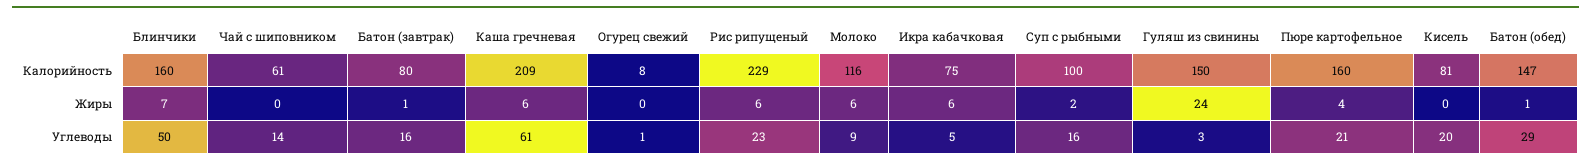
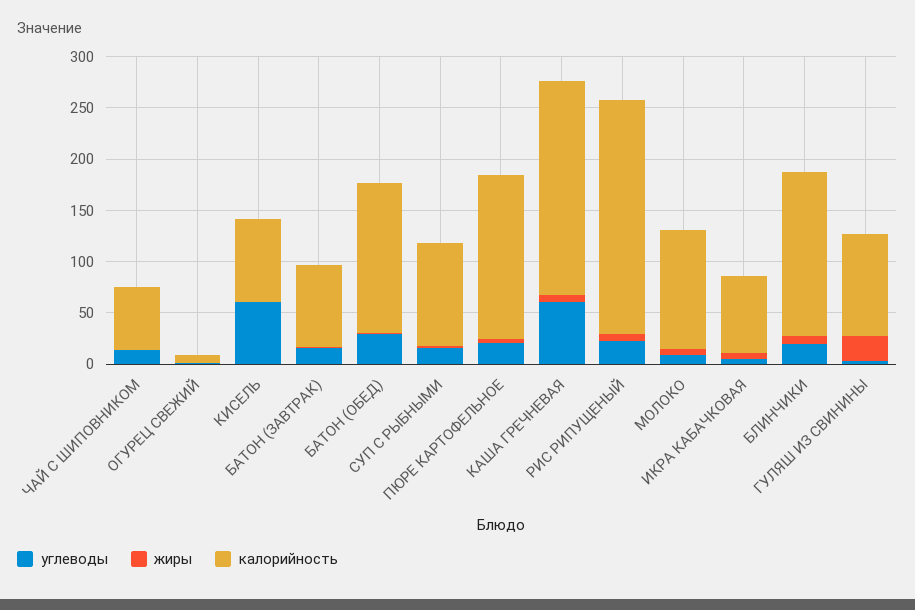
  {
    "Калорийность": {
      "Блинчики": 160,
      "Чай с шиповником": 61,
      "Батон (завтрак)": 80,
      "Каша гречневая": 209,
      "Огурец свежий": 8,
      "Рис рипущеный": 229,
      "Молоко": 116,
      "Икра кабачковая": 75,
      "Суп с рыбными": 100,
-     "Гуляш из свинины": 150,
+     "Гуляш из свинины": 100,
      "Пюре картофельное": 160,
      "Кисель": 81,
      "Батон (обед)": 147
    },
    "Жиры": {
      "Блинчики": 7,
      "Чай с шиповником": 0,
      "Батон (завтрак)": 1,
      "Каша гречневая": 6,
      "Огурец свежий": 0,
      "Рис рипущеный": 6,
      "Молоко": 6,
      "Икра кабачковая": 6,
      "Суп с рыбными": 2,
      "Гуляш из свинины": 24,
      "Пюре картофельное": 4,
      "Кисель": 0,
      "Батон (обед)": 1
    },
    "Углеводы": {
-     "Блинчики": 50,
+     "Блинчики": 20,
      "Чай с шиповником": 14,
      "Батон (завтрак)": 16,
      "Каша гречневая": 61,
      "Огурец свежий": 1,
      "Рис рипущеный": 23,
      "Молоко": 9,
      "Икра кабачковая": 5,
      "Суп с рыбными": 16,
      "Гуляш из свинины": 3,
      "Пюре картофельное": 21,
-     "Кисель": 20,
+     "Кисель": 60,
      "Батон (обед)": 29
    }
  }

